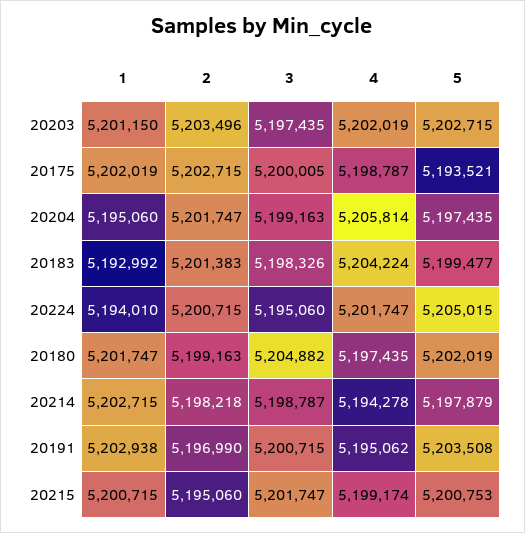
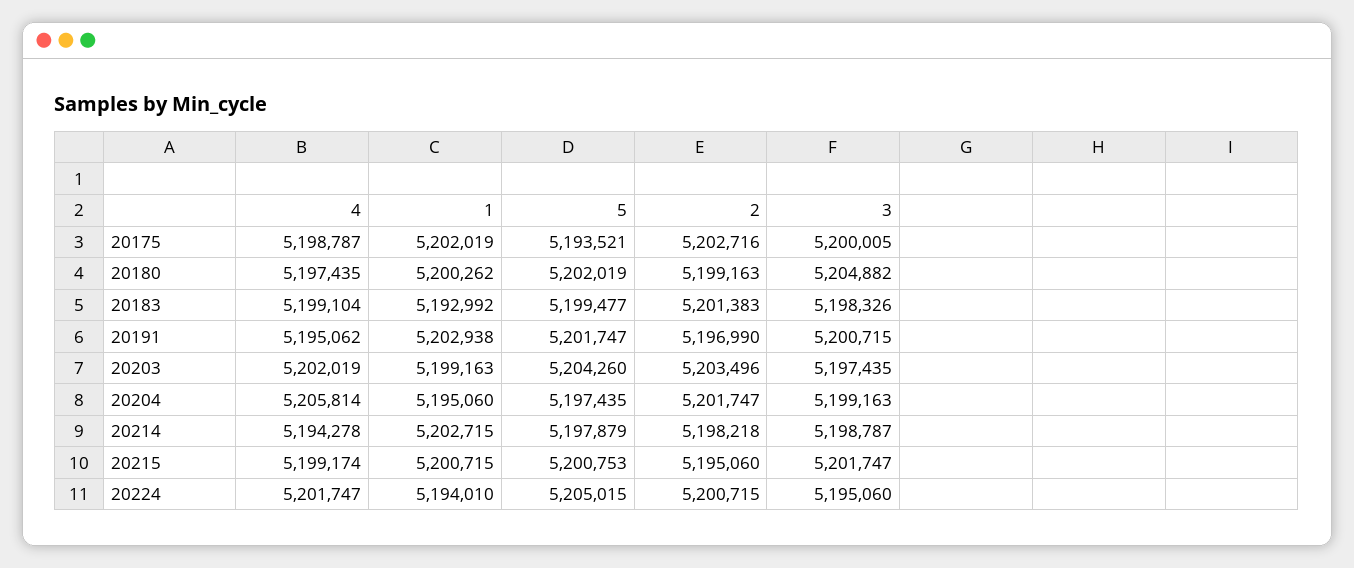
  {
    "1": {
-     "20203": 5201150,
+     "20203": 5199163,
      "20175": 5202019,
      "20204": 5195060,
      "20183": 5192992,
      "20224": 5194010,
-     "20180": 5201747,
+     "20180": 5200262,
      "20214": 5202715,
      "20191": 5202938,
      "20215": 5200715
    },
    "2": {
      "20203": 5203496,
-     "20175": 5202715,
+     "20175": 5202716,
      "20204": 5201747,
      "20183": 5201383,
      "20224": 5200715,
      "20180": 5199163,
      "20214": 5198218,
      "20191": 5196990,
      "20215": 5195060
    },
    "3": {
      "20203": 5197435,
      "20175": 5200005,
      "20204": 5199163,
      "20183": 5198326,
      "20224": 5195060,
      "20180": 5204882,
      "20214": 5198787,
      "20191": 5200715,
      "20215": 5201747
    },
    "4": {
      "20203": 5202019,
      "20175": 5198787,
      "20204": 5205814,
-     "20183": 5204224,
+     "20183": 5199104,
      "20224": 5201747,
      "20180": 5197435,
      "20214": 5194278,
      "20191": 5195062,
      "20215": 5199174
    },
    "5": {
-     "20203": 5202715,
+     "20203": 5204260,
      "20175": 5193521,
      "20204": 5197435,
      "20183": 5199477,
      "20224": 5205015,
      "20180": 5202019,
      "20214": 5197879,
-     "20191": 5203508,
+     "20191": 5201747,
      "20215": 5200753
    }
  }

